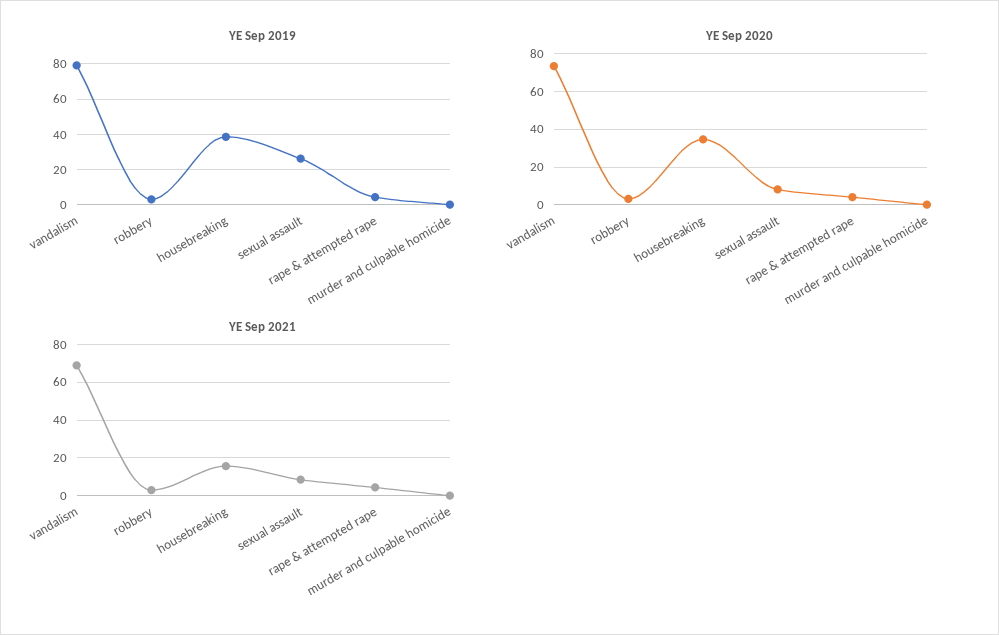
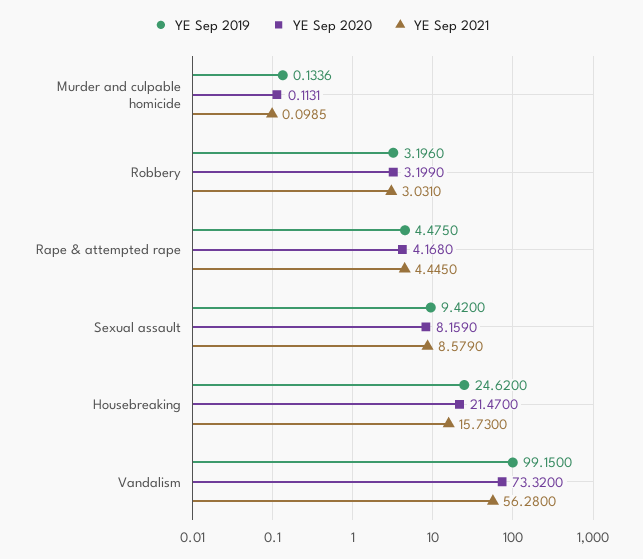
  {
    "YE Sep 2019": {
-     "vandalism": 80,
+     "vandalism": 99.15,
      "robbery": 3.196,
-     "housebreaking": 40,
+     "housebreaking": 24.62,
-     "sexual assault": 25,
+     "sexual assault": 9.42,
      "rape & attempted rape": 4.475,
      "murder and culpable homicide": 0.1336
    },
    "YE Sep 2020": {
      "vandalism": 73.32,
      "robbery": 3.199,
-     "housebreaking": 35,
+     "housebreaking": 21.47,
      "sexual assault": 8.159,
      "rape & attempted rape": 4.168,
      "murder and culpable homicide": 0.1131
    },
    "YE Sep 2021": {
-     "vandalism": 70,
+     "vandalism": 56.28,
      "robbery": 3.031,
      "housebreaking": 15.73,
      "sexual assault": 8.579,
      "rape & attempted rape": 4.445,
      "murder and culpable homicide": 0.0985
    }
  }

